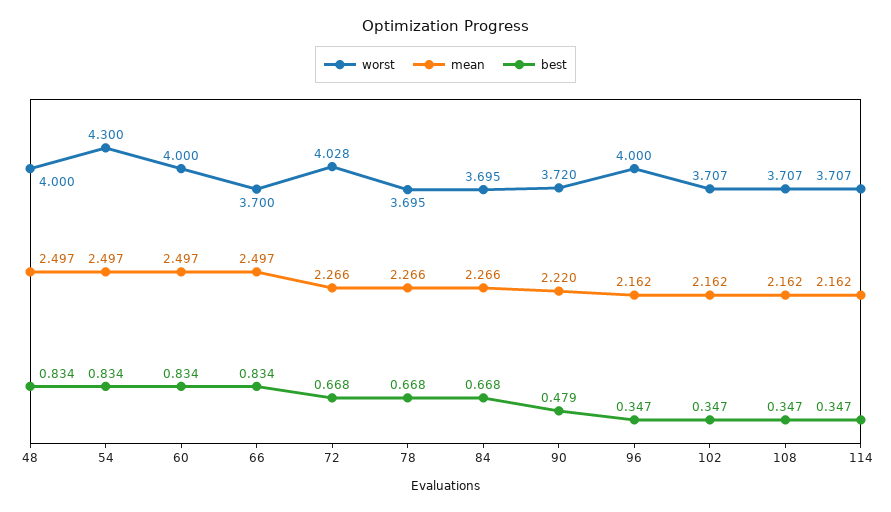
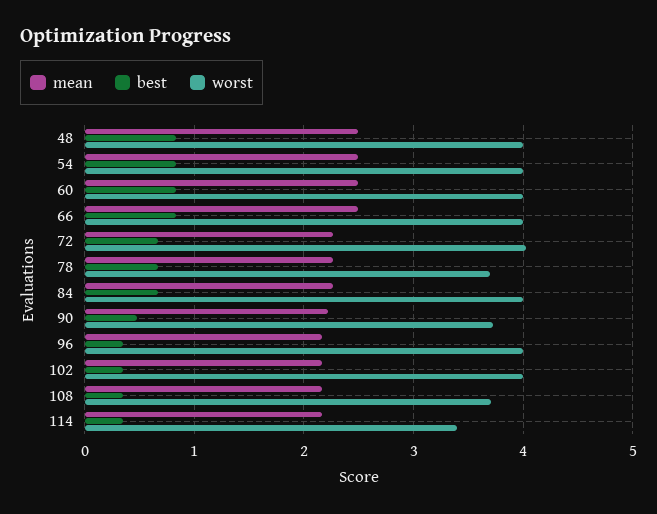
  {
    "worst": {
      "48": 4,
-     "54": 4.3,
+     "54": 4,
      "60": 4,
-     "66": 3.7,
+     "66": 4,
      "72": 4.028,
      "78": 3.695,
-     "84": 3.695,
+     "84": 4,
      "90": 3.72,
      "96": 4,
-     "102": 3.707,
+     "102": 4,
      "108": 3.707,
-     "114": 3.707
+     "114": 3.4
    },
    "mean": {
      "48": 2.497,
      "54": 2.497,
      "60": 2.497,
      "66": 2.497,
      "72": 2.266,
      "78": 2.266,
      "84": 2.266,
      "90": 2.22,
      "96": 2.162,
      "102": 2.162,
      "108": 2.162,
      "114": 2.162
    },
    "best": {
      "48": 0.834,
      "54": 0.834,
      "60": 0.834,
      "66": 0.834,
      "72": 0.668,
      "78": 0.668,
      "84": 0.668,
      "90": 0.479,
      "96": 0.347,
      "102": 0.347,
      "108": 0.347,
      "114": 0.347
    }
  }

